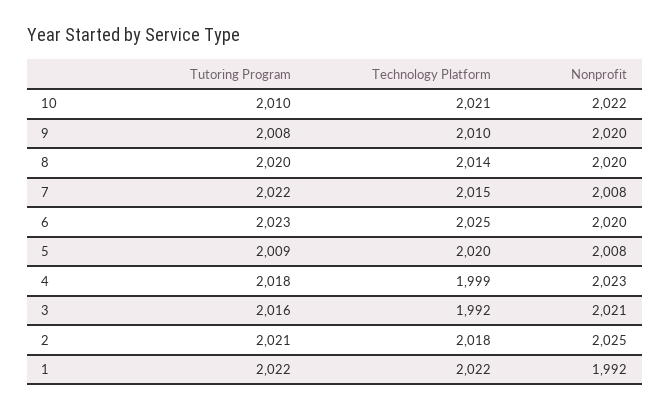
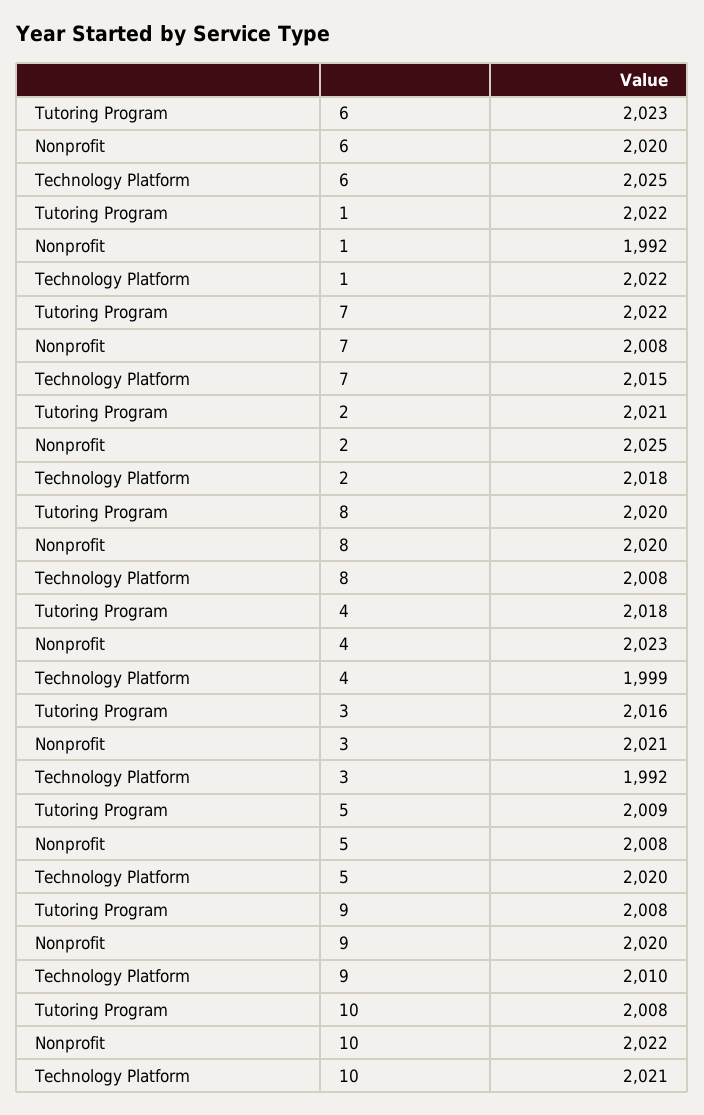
  {
    "Tutoring Program": {
-     "10": 2010,
+     "10": 2008,
      "9": 2008,
      "8": 2020,
      "7": 2022,
      "6": 2023,
      "5": 2009,
      "4": 2018,
      "3": 2016,
      "2": 2021,
      "1": 2022
    },
    "Technology Platform": {
      "10": 2021,
      "9": 2010,
-     "8": 2014,
+     "8": 2008,
      "7": 2015,
      "6": 2025,
      "5": 2020,
      "4": 1999,
      "3": 1992,
      "2": 2018,
      "1": 2022
    },
    "Nonprofit": {
      "10": 2022,
      "9": 2020,
      "8": 2020,
      "7": 2008,
      "6": 2020,
      "5": 2008,
      "4": 2023,
      "3": 2021,
      "2": 2025,
      "1": 1992
    }
  }

